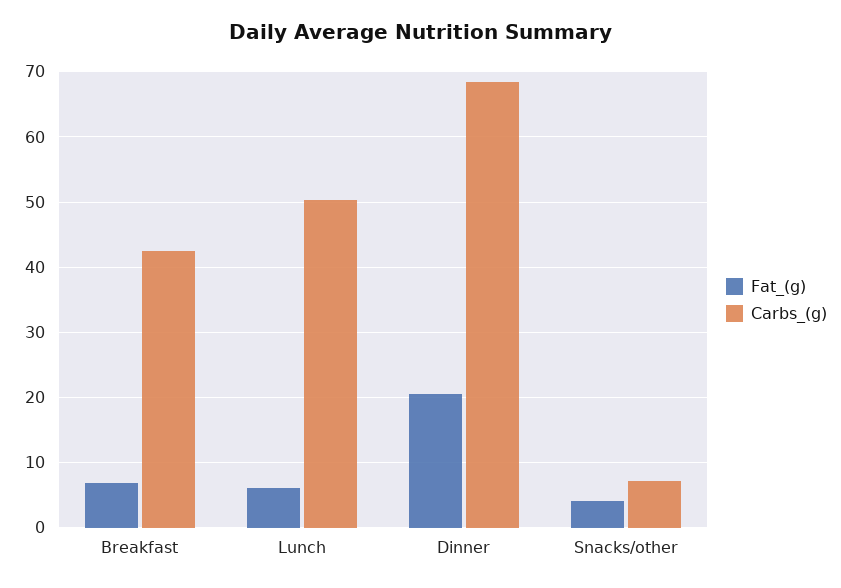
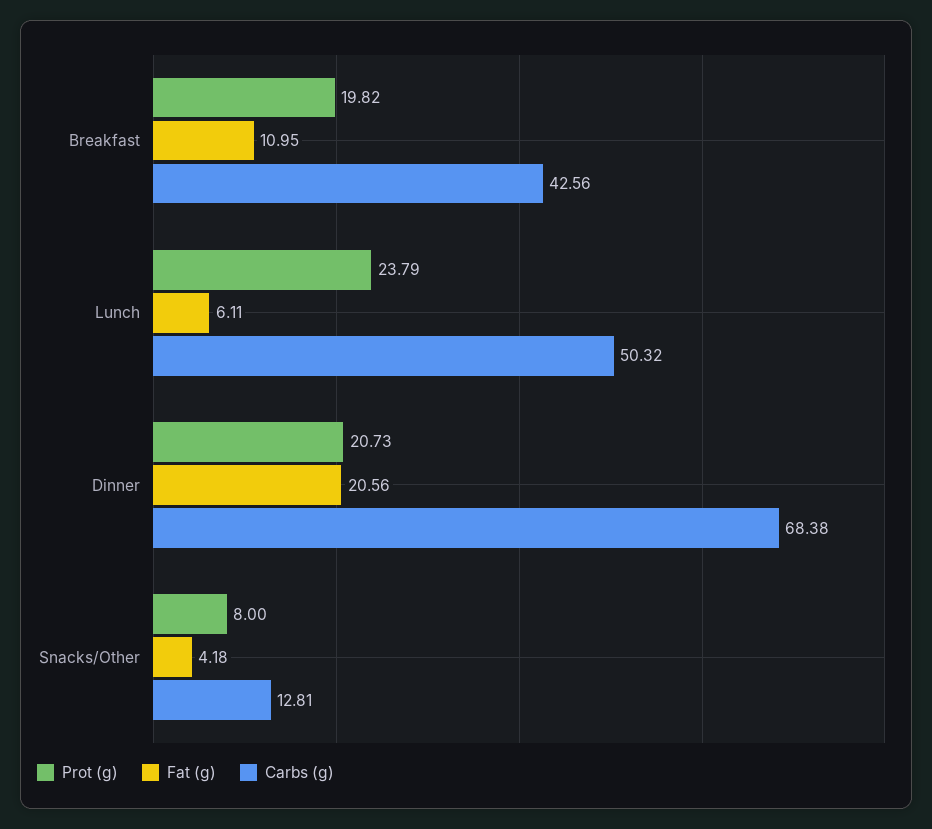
  {
    "Fat_(g)": {
-     "Breakfast": 7,
+     "Breakfast": 10.95,
      "Lunch": 6.11,
      "Dinner": 20.56,
      "Snacks/other": 4.18
    },
    "Carbs_(g)": {
      "Breakfast": 42.56,
      "Lunch": 50.32,
      "Dinner": 68.38,
-     "Snacks/other": 7
+     "Snacks/other": 12.81
-   }
+   },
+   "Prot (g)": {
+     "Breakfast": 19.82,
+     "Lunch": 23.79,
+     "Dinner": 20.73,
+     "Snacks/other": 8
+   }
  }

